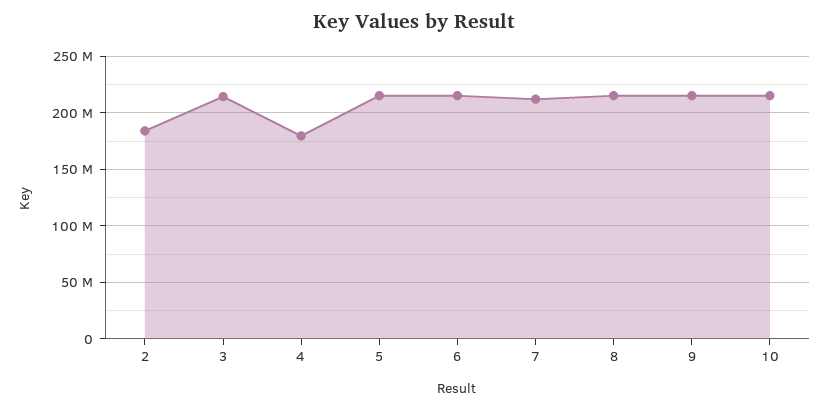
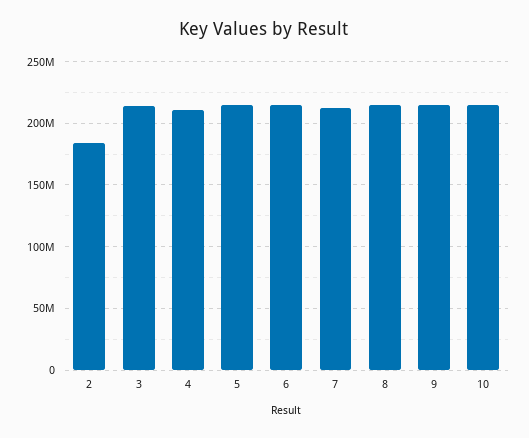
  {
    "2": 185000000,
    "3": 215000000,
-   "4": 180000000,
+   "4": 210000000,
    "5": 215000000,
    "6": 215000000,
    "7": 210000000,
    "8": 215000000,
    "9": 215000000,
    "10": 215000000
  }

